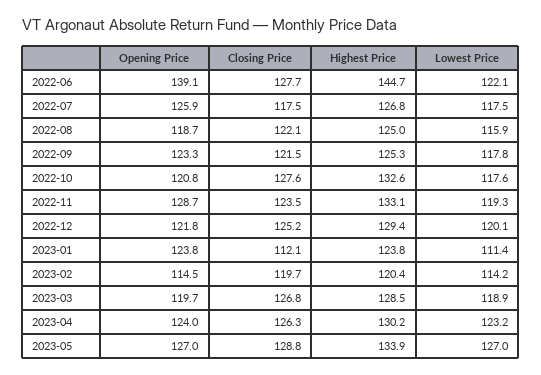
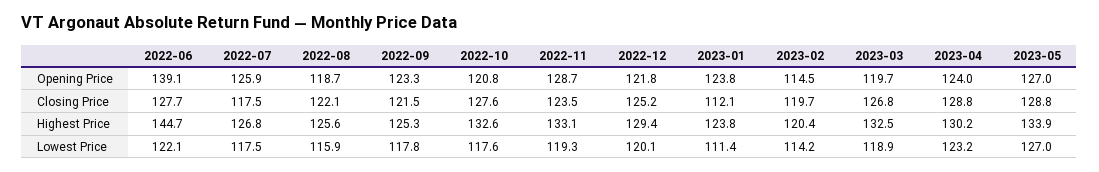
  {
    "Opening Price": {
      "2022-06": 139.1,
      "2022-07": 125.9,
      "2022-08": 118.7,
      "2022-09": 123.3,
      "2022-10": 120.8,
      "2022-11": 128.7,
      "2022-12": 121.8,
      "2023-01": 123.8,
      "2023-02": 114.5,
      "2023-03": 119.7,
      "2023-04": 124,
      "2023-05": 127
    },
    "Closing Price": {
      "2022-06": 127.7,
      "2022-07": 117.5,
      "2022-08": 122.1,
      "2022-09": 121.5,
      "2022-10": 127.6,
      "2022-11": 123.5,
      "2022-12": 125.2,
      "2023-01": 112.1,
      "2023-02": 119.7,
      "2023-03": 126.8,
-     "2023-04": 126.3,
+     "2023-04": 128.8,
      "2023-05": 128.8
    },
    "Highest Price": {
      "2022-06": 144.7,
      "2022-07": 126.8,
-     "2022-08": 125,
+     "2022-08": 125.6,
      "2022-09": 125.3,
      "2022-10": 132.6,
      "2022-11": 133.1,
      "2022-12": 129.4,
      "2023-01": 123.8,
      "2023-02": 120.4,
-     "2023-03": 128.5,
+     "2023-03": 132.5,
      "2023-04": 130.2,
      "2023-05": 133.9
    },
    "Lowest Price": {
      "2022-06": 122.1,
      "2022-07": 117.5,
      "2022-08": 115.9,
      "2022-09": 117.8,
      "2022-10": 117.6,
      "2022-11": 119.3,
      "2022-12": 120.1,
      "2023-01": 111.4,
      "2023-02": 114.2,
      "2023-03": 118.9,
      "2023-04": 123.2,
      "2023-05": 127
    }
  }

